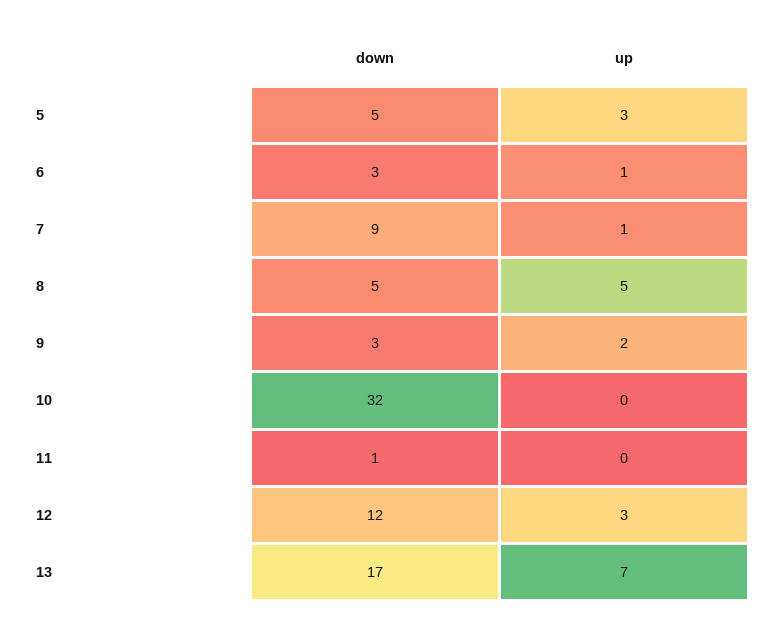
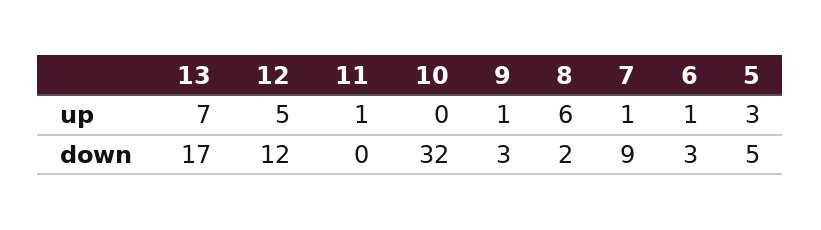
  {
    "down": {
      "5": 5,
      "6": 3,
      "7": 9,
-     "8": 5,
+     "8": 2,
      "9": 3,
      "10": 32,
-     "11": 1,
+     "11": 0,
      "12": 12,
      "13": 17
    },
    "up": {
      "5": 3,
      "6": 1,
      "7": 1,
-     "8": 5,
+     "8": 6,
-     "9": 2,
+     "9": 1,
      "10": 0,
-     "11": 0,
+     "11": 1,
-     "12": 3,
+     "12": 5,
      "13": 7
    }
  }

